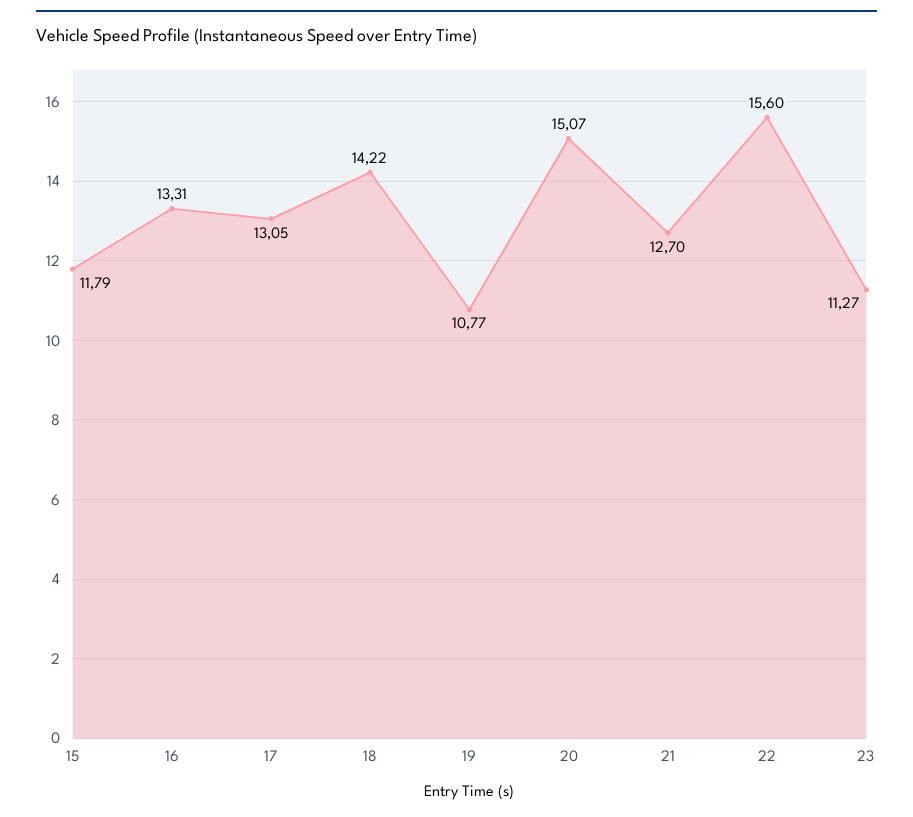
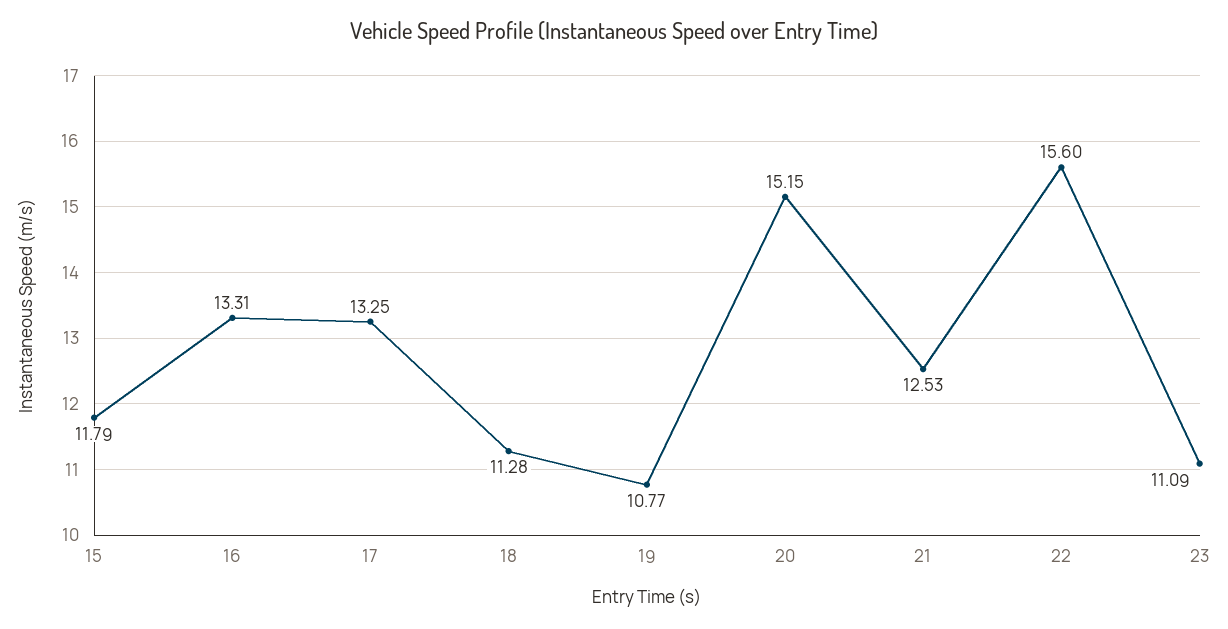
  {
    "15": 11.79,
    "16": 13.31,
-   "17": 13.05,
+   "17": 13.25,
-   "18": 14.22,
+   "18": 11.28,
    "19": 10.77,
-   "20": 15.07,
+   "20": 15.15,
-   "21": 12.7,
+   "21": 12.53,
    "22": 15.6,
-   "23": 11.27
+   "23": 11.09
  }

